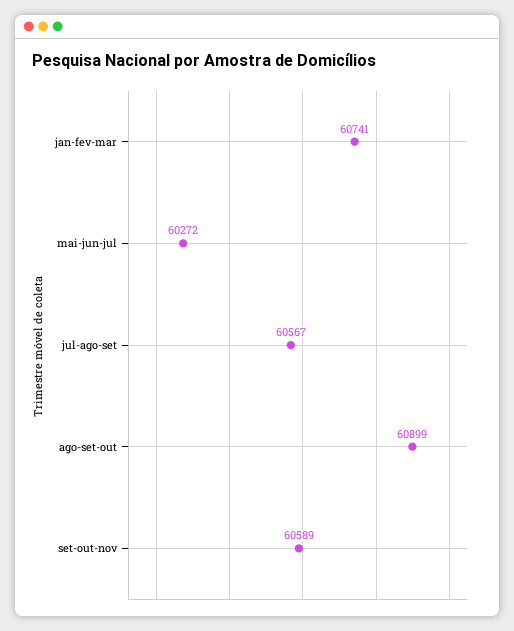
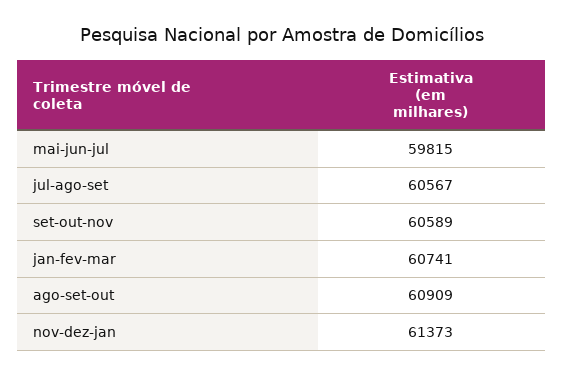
  {
    "jan-fev-mar": 60741,
-   "mai-jun-jul": 60272,
+   "mai-jun-jul": 59815,
    "jul-ago-set": 60567,
-   "ago-set-out": 60899,
+   "ago-set-out": 60909,
-   "set-out-nov": 60589
+   "set-out-nov": 60589,
+   "nov-dez-jan": 61373
  }

